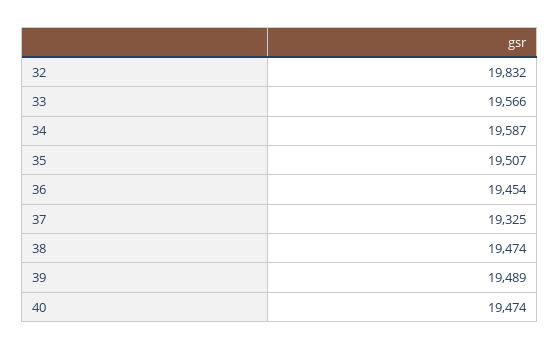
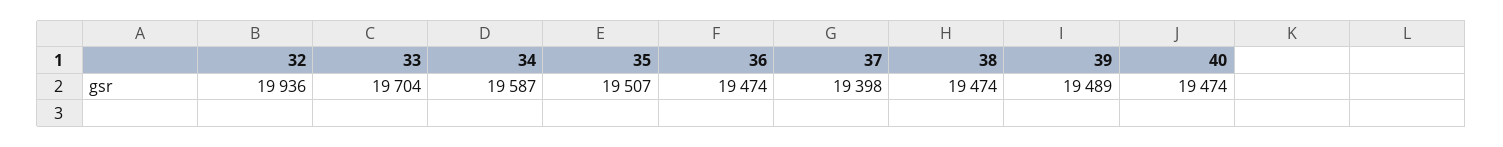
  {
-   "32": 19832,
+   "32": 19936,
-   "33": 19566,
+   "33": 19704,
    "34": 19587,
    "35": 19507,
-   "36": 19454,
+   "36": 19474,
-   "37": 19325,
+   "37": 19398,
    "38": 19474,
    "39": 19489,
    "40": 19474
  }

